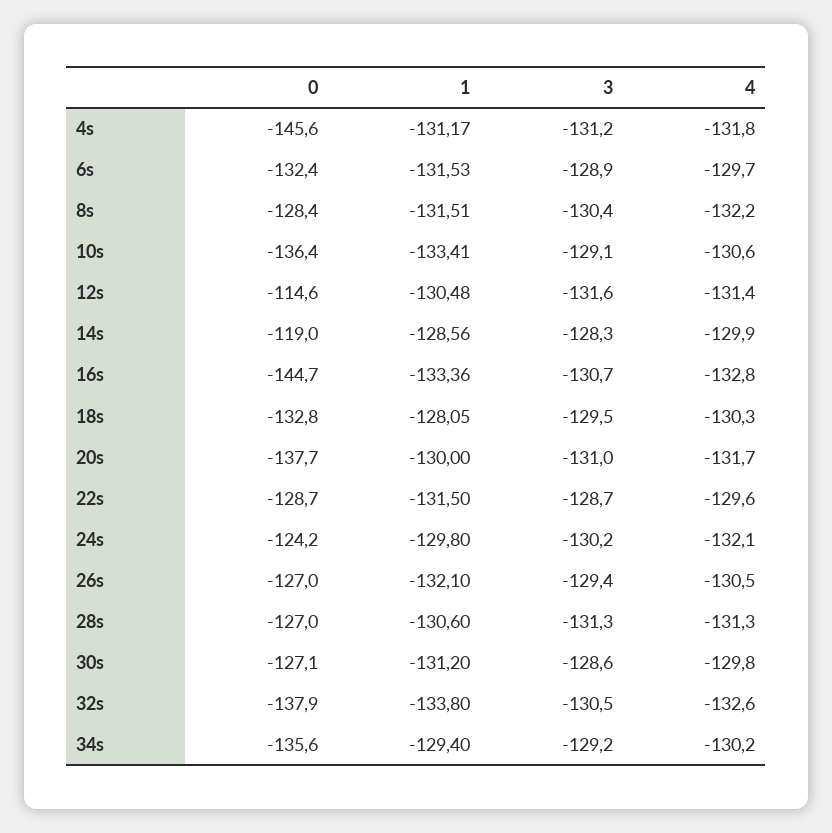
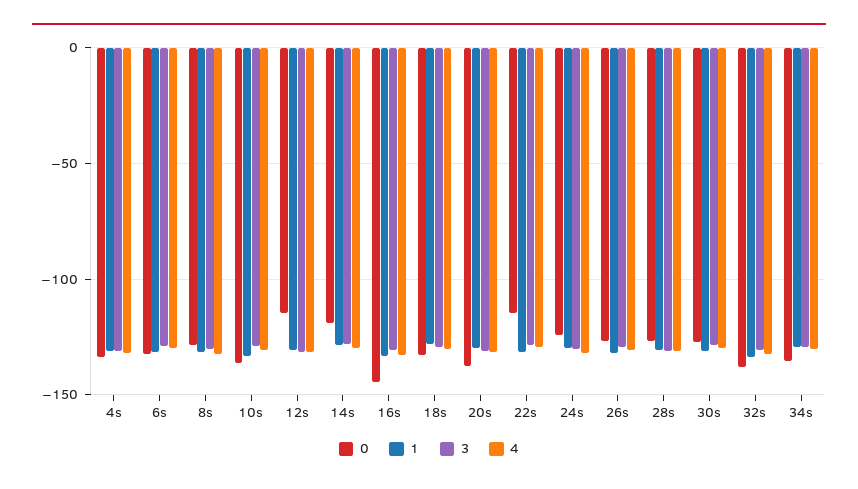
  {
    "0": {
-     "4s": -145.6,
+     "4s": -135,
      "6s": -132.4,
      "8s": -128.4,
      "10s": -136.4,
      "12s": -114.6,
      "14s": -119,
      "16s": -144.7,
      "18s": -132.8,
      "20s": -137.7,
-     "22s": -128.7,
+     "22s": -115,
      "24s": -124.2,
      "26s": -127,
      "28s": -127,
      "30s": -127.1,
      "32s": -137.9,
      "34s": -135.6
    },
    "1": {
      "4s": -131.17,
      "6s": -131.53,
      "8s": -131.51,
      "10s": -133.41,
      "12s": -130.48,
      "14s": -128.56,
      "16s": -133.36,
      "18s": -128.05,
      "20s": -130,
      "22s": -131.5,
      "24s": -129.8,
      "26s": -132.1,
      "28s": -130.6,
      "30s": -131.2,
      "32s": -133.8,
      "34s": -129.4
    },
    "3": {
      "4s": -131.2,
      "6s": -128.9,
      "8s": -130.4,
      "10s": -129.1,
      "12s": -131.6,
      "14s": -128.3,
      "16s": -130.7,
      "18s": -129.5,
      "20s": -131,
      "22s": -128.7,
      "24s": -130.2,
      "26s": -129.4,
      "28s": -131.3,
      "30s": -128.6,
      "32s": -130.5,
      "34s": -129.2
    },
    "4": {
      "4s": -131.8,
      "6s": -129.7,
      "8s": -132.2,
      "10s": -130.6,
      "12s": -131.4,
      "14s": -129.9,
      "16s": -132.8,
      "18s": -130.3,
      "20s": -131.7,
      "22s": -129.6,
      "24s": -132.1,
      "26s": -130.5,
      "28s": -131.3,
      "30s": -129.8,
      "32s": -132.6,
      "34s": -130.2
    }
  }

